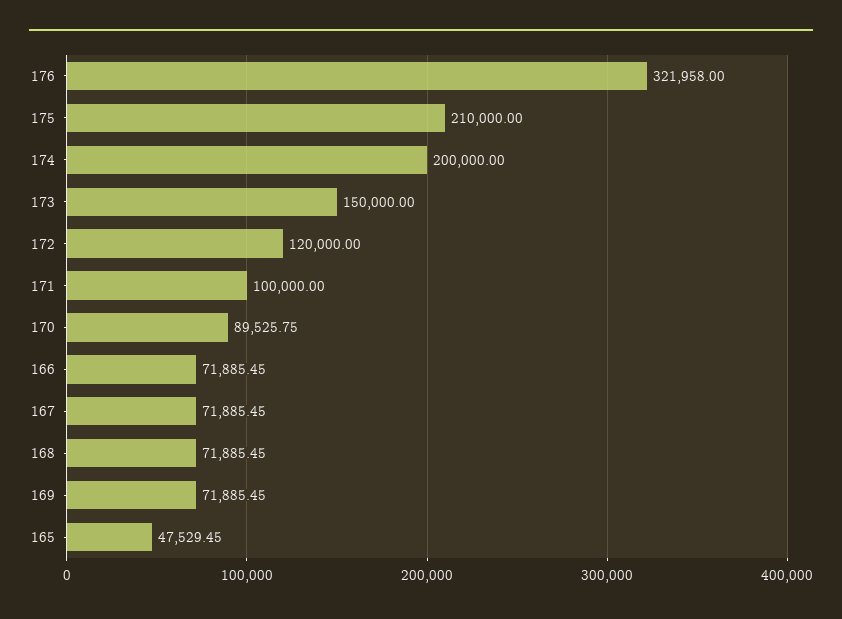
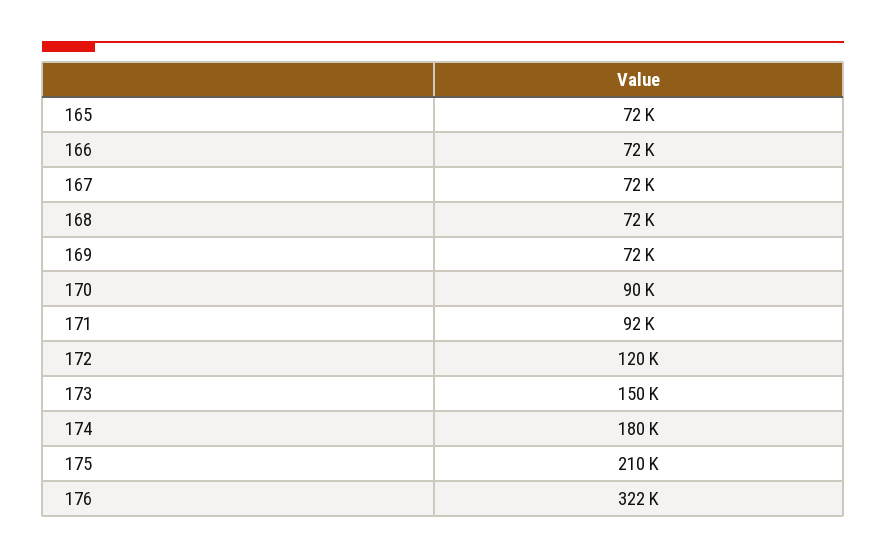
  {
    "176": 321958,
    "175": 210000,
-   "174": 200000,
+   "174": 180000,
    "173": 150000,
    "172": 120000,
-   "171": 100000,
+   "171": 92000,
    "170": 89525.75,
    "166": 71885.45,
    "167": 71885.45,
    "168": 71885.45,
    "169": 71885.45,
-   "165": 47529.45
+   "165": 72000
  }

